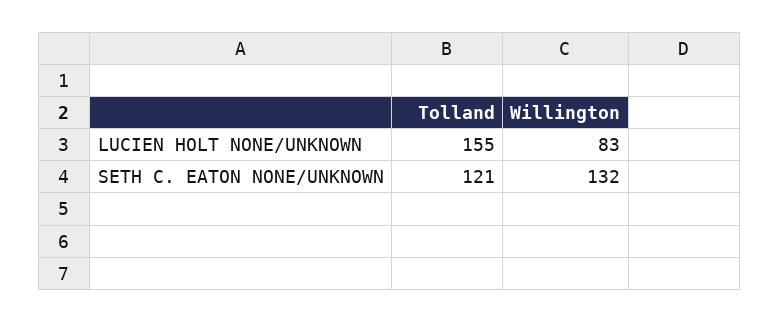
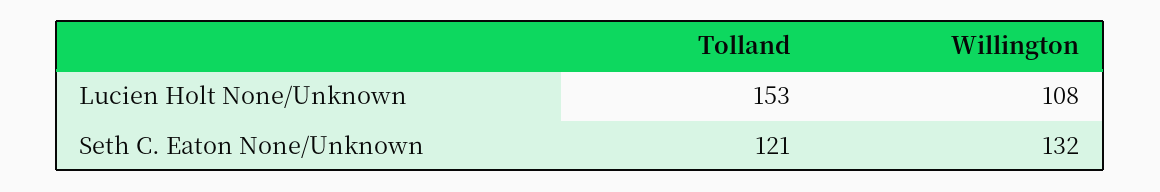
  {
    "Tolland": {
-     "LUCIEN HOLT NONE/UNKNOWN": 155,
+     "LUCIEN HOLT NONE/UNKNOWN": 153,
      "SETH C. EATON NONE/UNKNOWN": 121
    },
    "Willington": {
-     "LUCIEN HOLT NONE/UNKNOWN": 83,
+     "LUCIEN HOLT NONE/UNKNOWN": 108,
      "SETH C. EATON NONE/UNKNOWN": 132
    }
  }

